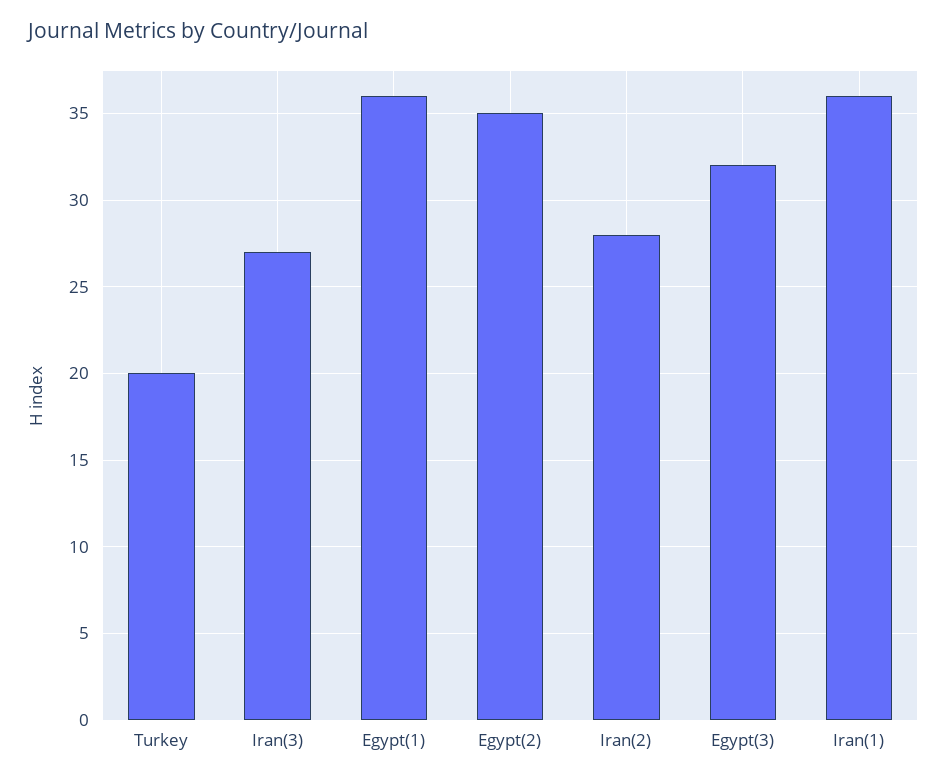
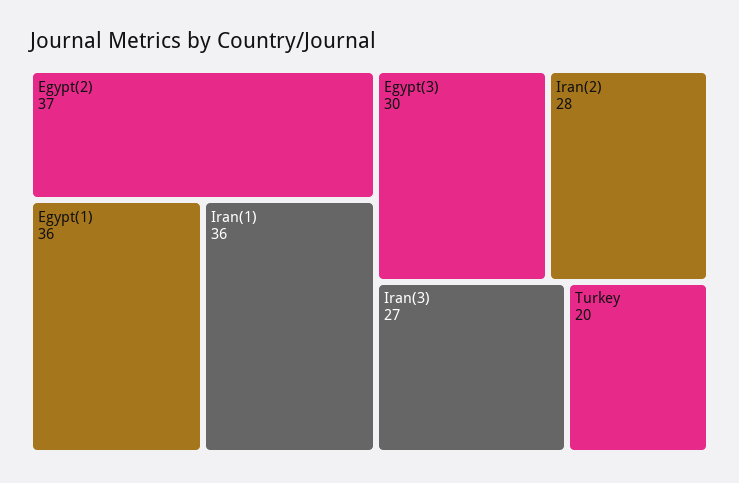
  {
    "Turkey": 20,
    "Iran(3)": 27,
    "Egypt(1)": 36,
-   "Egypt(2)": 35,
+   "Egypt(2)": 37,
    "Iran(2)": 28,
-   "Egypt(3)": 32,
+   "Egypt(3)": 30,
    "Iran(1)": 36
  }

